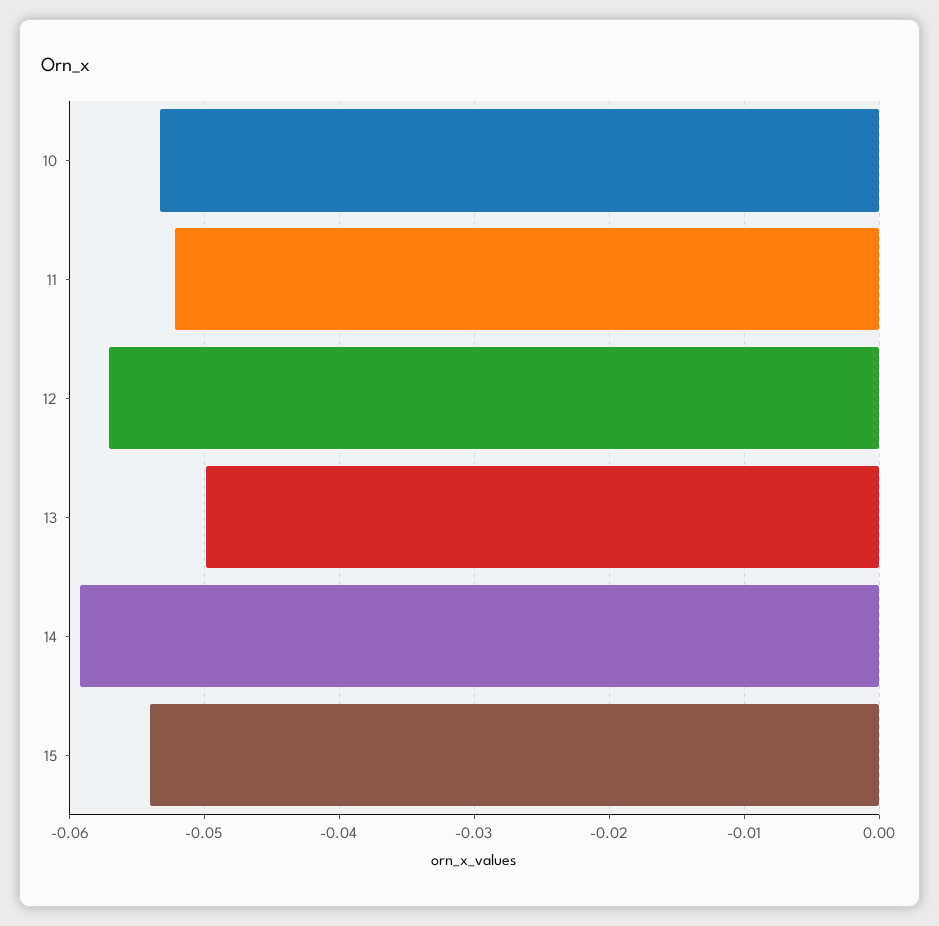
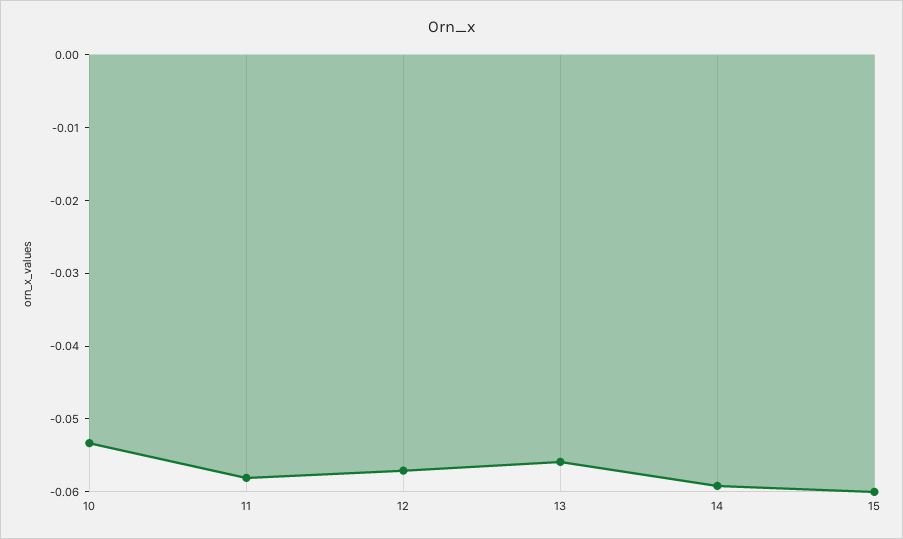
  {
    "10": -0.053,
-   "11": -0.052,
+   "11": -0.058,
    "12": -0.057,
-   "13": -0.05,
+   "13": -0.056,
    "14": -0.059,
-   "15": -0.054
+   "15": -0.06
  }

